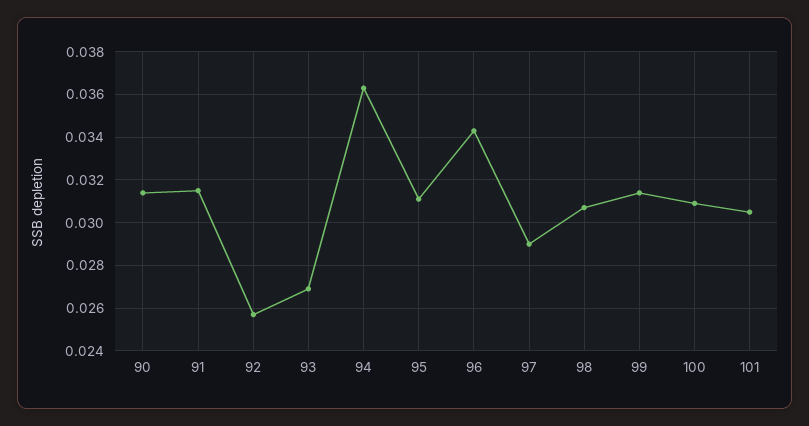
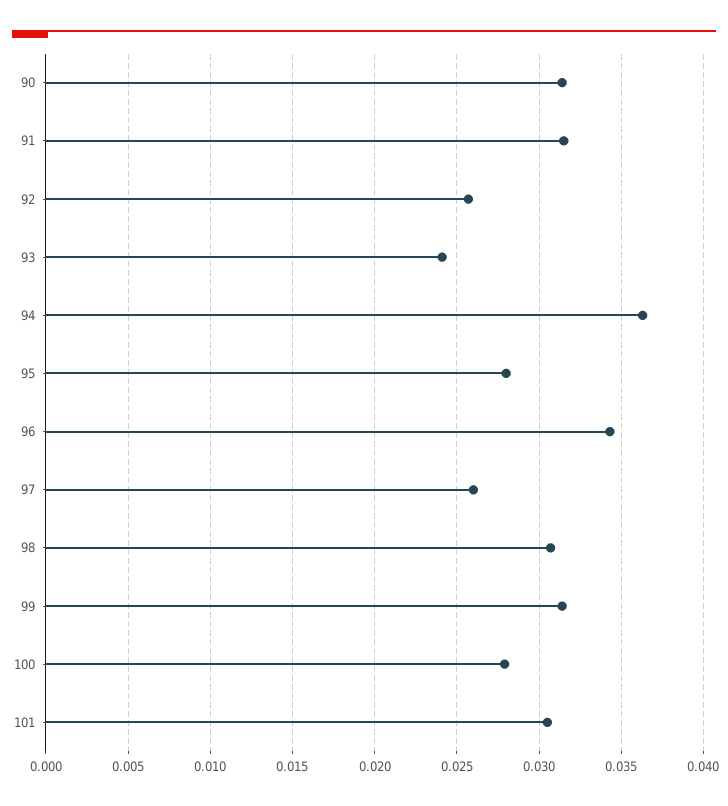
  {
    "90": 0.0315,
    "91": 0.0315,
    "92": 0.0255,
-   "93": 0.027,
+   "93": 0.024,
    "94": 0.0365,
-   "95": 0.031,
+   "95": 0.028,
    "96": 0.0345,
-   "97": 0.029,
+   "97": 0.026,
    "98": 0.0305,
    "99": 0.0315,
-   "100": 0.031,
+   "100": 0.028,
    "101": 0.0305
  }

